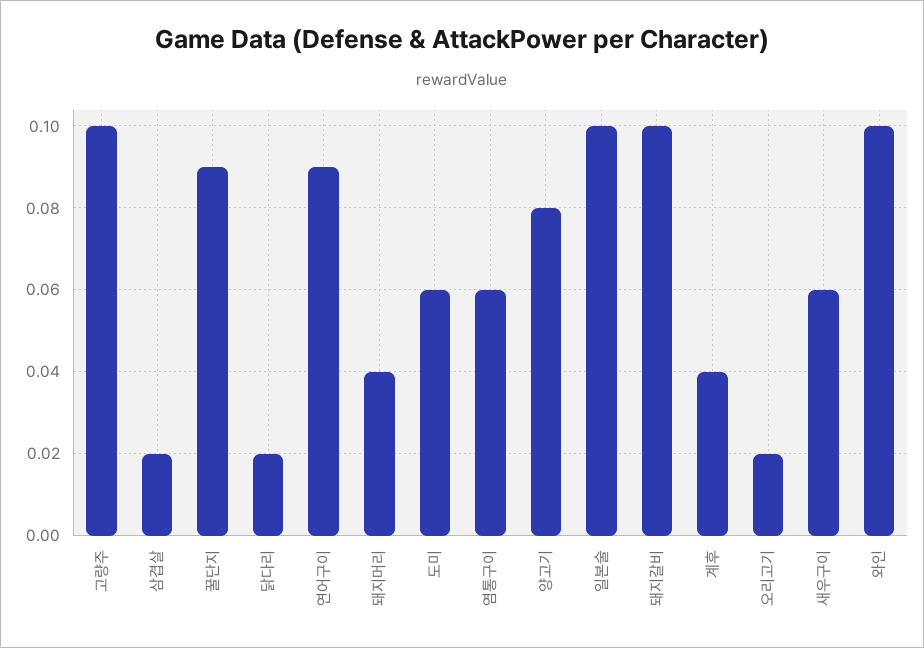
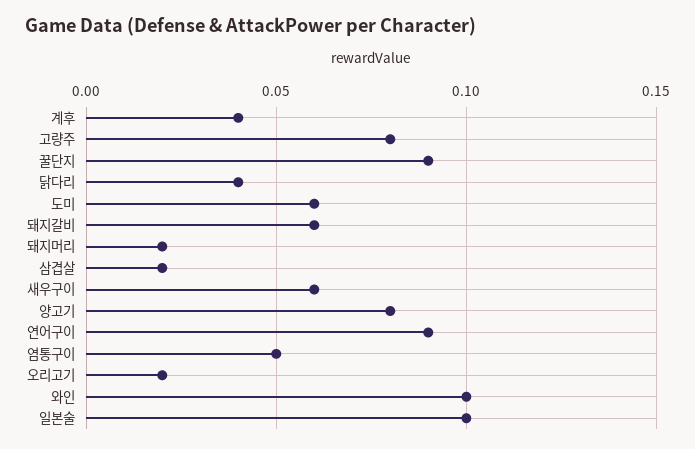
  {
-   "고량주": 0.1,
+   "고량주": 0.08,
    "삼겹살": 0.02,
    "꿀단지": 0.09,
-   "닭다리": 0.02,
+   "닭다리": 0.04,
    "연어구이": 0.09,
-   "돼지머리": 0.04,
+   "돼지머리": 0.02,
    "도미": 0.06,
-   "염통구이": 0.06,
+   "염통구이": 0.05,
    "양고기": 0.08,
    "일본술": 0.1,
-   "돼지갈비": 0.1,
+   "돼지갈비": 0.06,
    "계후": 0.04,
    "오리고기": 0.02,
    "새우구이": 0.06,
    "와인": 0.1
  }

